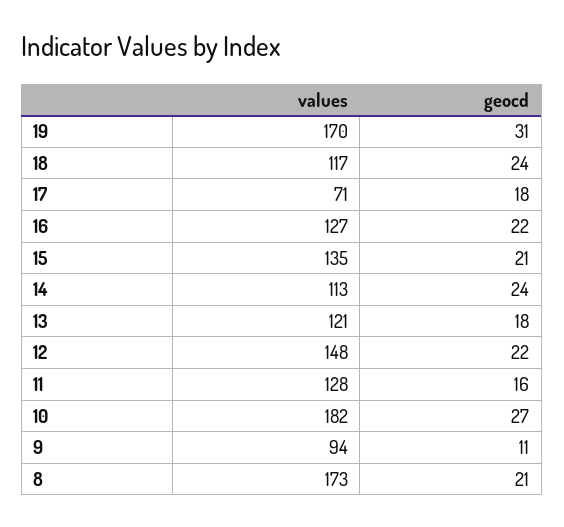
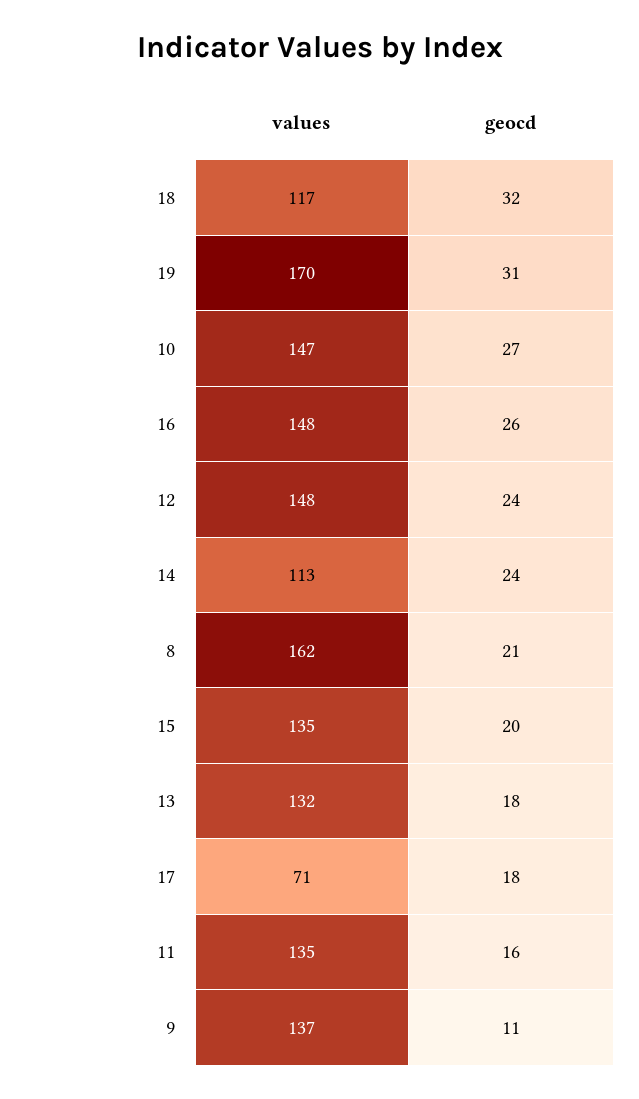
  {
    "values": {
      "19": 170,
      "18": 117,
      "17": 71,
-     "16": 127,
+     "16": 148,
      "15": 135,
      "14": 113,
-     "13": 121,
+     "13": 132,
      "12": 148,
-     "11": 128,
+     "11": 135,
-     "10": 182,
+     "10": 147,
-     "9": 94,
+     "9": 137,
-     "8": 173
+     "8": 162
    },
    "geocd": {
      "19": 31,
-     "18": 24,
+     "18": 32,
      "17": 18,
-     "16": 22,
+     "16": 26,
-     "15": 21,
+     "15": 20,
      "14": 24,
      "13": 18,
-     "12": 22,
+     "12": 24,
      "11": 16,
      "10": 27,
      "9": 11,
      "8": 21
    }
  }

